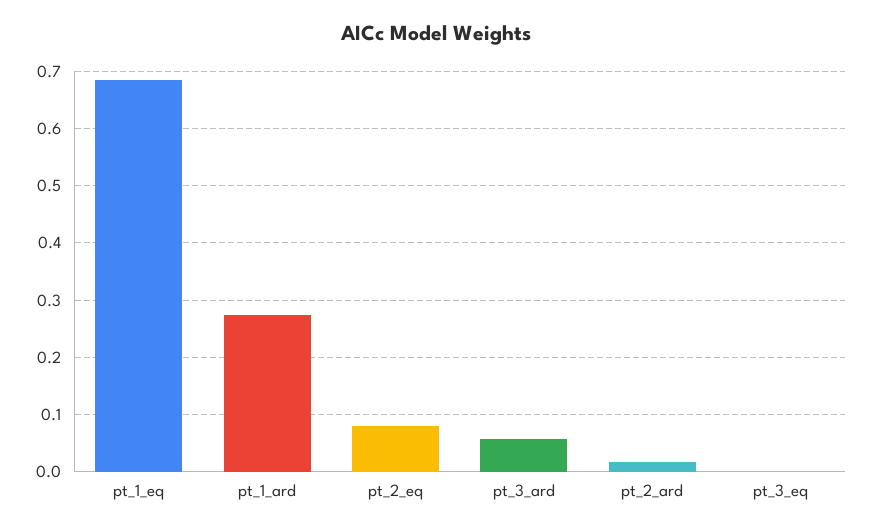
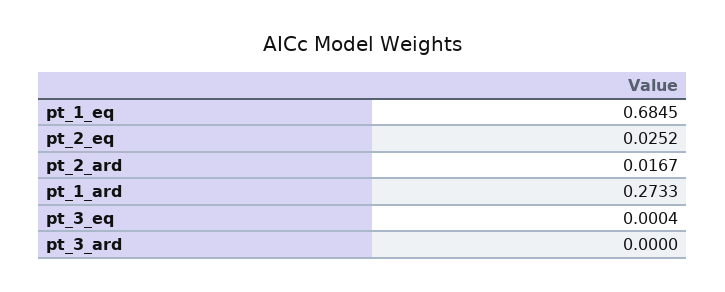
  {
    "pt_1_eq": 0.6845,
    "pt_1_ard": 0.2733,
-   "pt_2_eq": 0.08,
+   "pt_2_eq": 0.0252,
-   "pt_3_ard": 0.06,
+   "pt_3_ard": 0,
    "pt_2_ard": 0.0167,
    "pt_3_eq": 0.0004
  }

